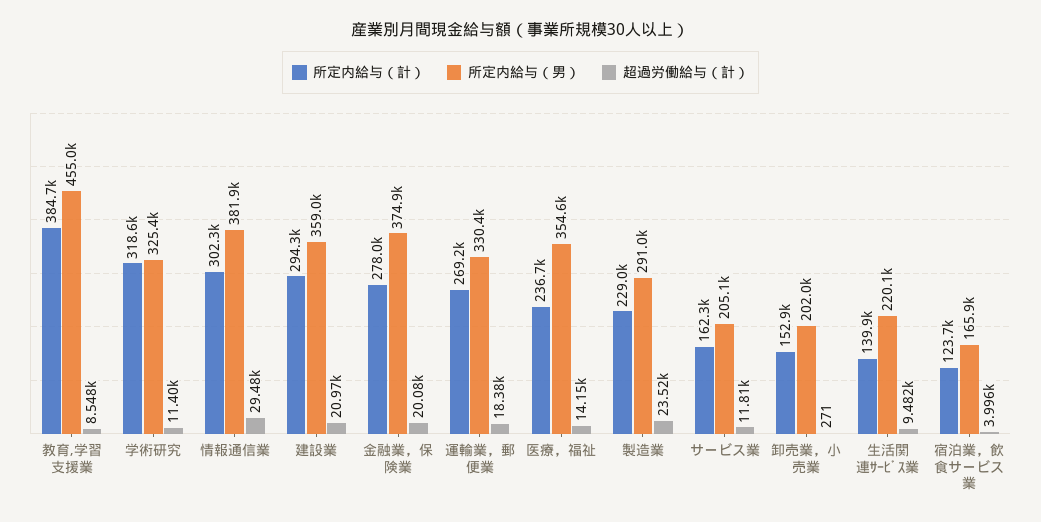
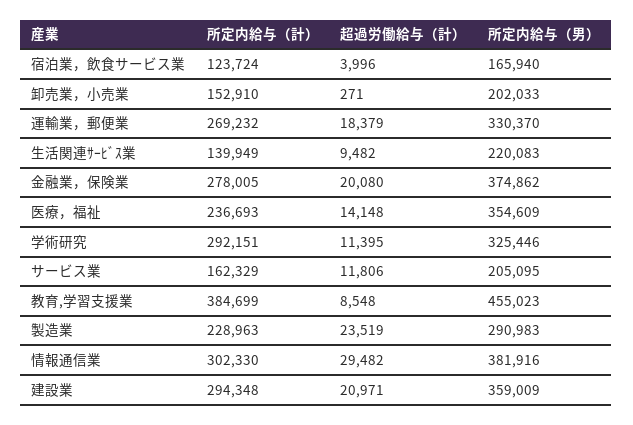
  {
    "所定内給与（計）": {
      "教育,学習支援業": 384699,
-     "学術研究": 318600,
+     "学術研究": 292151,
      "情報通信業": 302330,
      "建設業": 294348,
      "金融業，保険業": 278005,
      "運輸業，郵便業": 269232,
      "医療，福祉": 236693,
      "製造業": 228963,
      "サービス業": 162329,
      "卸売業，小売業": 152910,
      "生活関連ｻｰﾋﾞｽ業": 139949,
      "宿泊業，飲食サービス業": 123724
    },
    "所定内給与（男）": {
      "教育,学習支援業": 455023,
      "学術研究": 325446,
      "情報通信業": 381916,
      "建設業": 359009,
      "金融業，保険業": 374862,
      "運輸業，郵便業": 330370,
      "医療，福祉": 354609,
      "製造業": 290983,
      "サービス業": 205095,
      "卸売業，小売業": 202033,
      "生活関連ｻｰﾋﾞｽ業": 220083,
      "宿泊業，飲食サービス業": 165940
    },
    "超過労働給与（計）": {
      "教育,学習支援業": 8548,
      "学術研究": 11395,
      "情報通信業": 29482,
      "建設業": 20971,
      "金融業，保険業": 20080,
      "運輸業，郵便業": 18379,
      "医療，福祉": 14148,
      "製造業": 23519,
      "サービス業": 11806,
      "卸売業，小売業": 271,
      "生活関連ｻｰﾋﾞｽ業": 9482,
      "宿泊業，飲食サービス業": 3996
    }
  }

